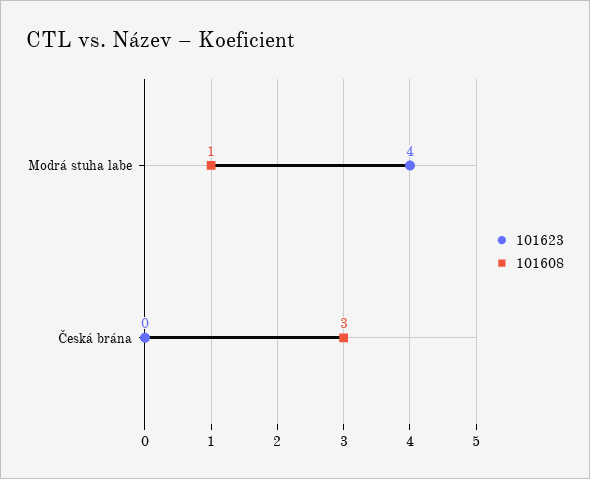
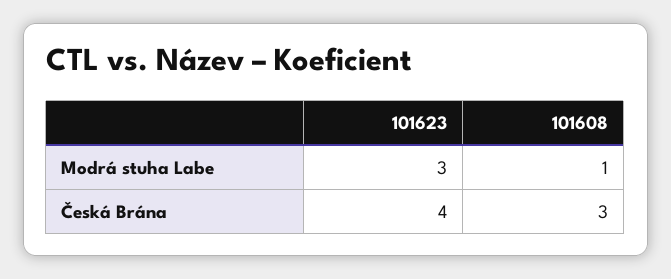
  {
    "101623": {
-     "Modrá stuha labe": 4,
+     "Modrá stuha labe": 3,
-     "Česká brána": 0
+     "Česká brána": 4
    },
    "101608": {
      "Modrá stuha labe": 1,
      "Česká brána": 3
    }
  }

